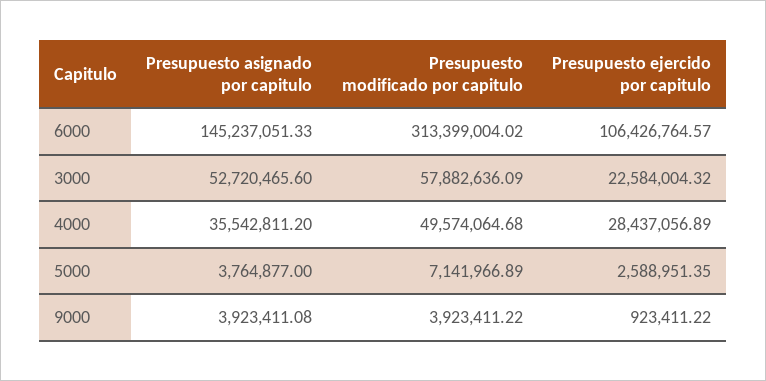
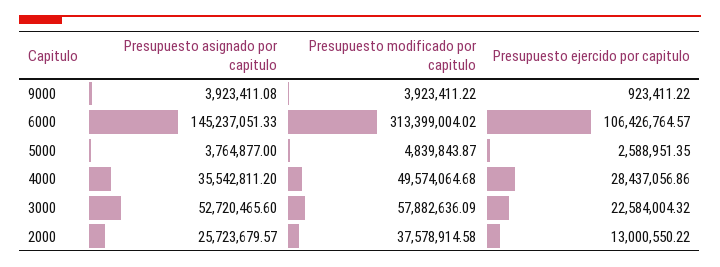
  {
    "Presupuesto asignado por capitulo": {
      "6000": 145237051.33,
      "3000": 52720465.6,
      "4000": 35542811.2,
      "5000": 3764877,
-     "9000": 3923411.08
+     "9000": 3923411.08,
+     "2000": 25723679.57
    },
    "Presupuesto modificado por capitulo": {
      "6000": 313399004.02,
      "3000": 57882636.09,
      "4000": 49574064.68,
-     "5000": 7141966.89,
+     "5000": 4839843.87,
-     "9000": 3923411.22
+     "9000": 3923411.22,
+     "2000": 37578914.58
    },
    "Presupuesto ejercido por capitulo": {
      "6000": 106426764.57,
      "3000": 22584004.32,
-     "4000": 28437056.89,
+     "4000": 28437056.86,
      "5000": 2588951.35,
-     "9000": 923411.22
+     "9000": 923411.22,
+     "2000": 13000550.22
    }
  }

